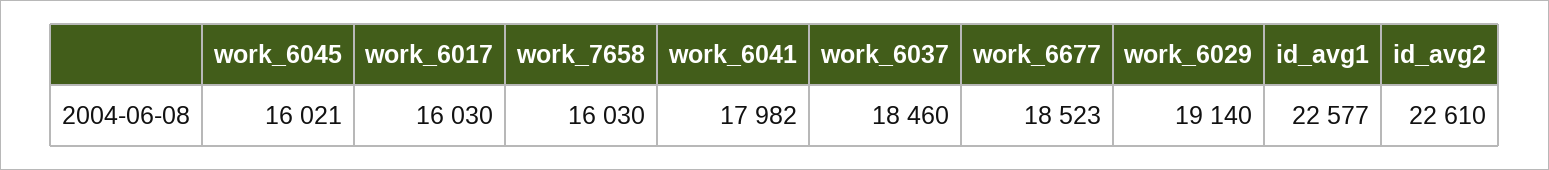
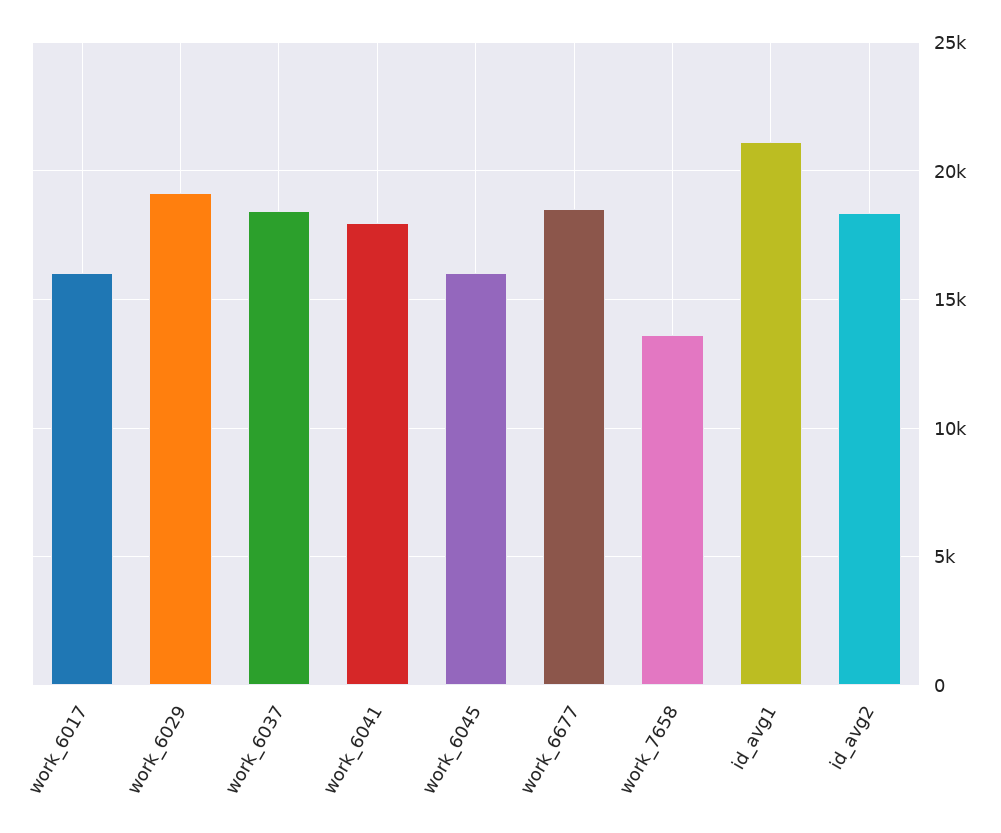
  {
    "work_6045": 16021,
    "work_6017": 16030,
-   "work_7658": 16030,
+   "work_7658": 13500,
    "work_6041": 17982,
    "work_6037": 18460,
    "work_6677": 18523,
    "work_6029": 19140,
-   "id_avg1": 22577,
+   "id_avg1": 21000,
-   "id_avg2": 22610
+   "id_avg2": 18500
  }

